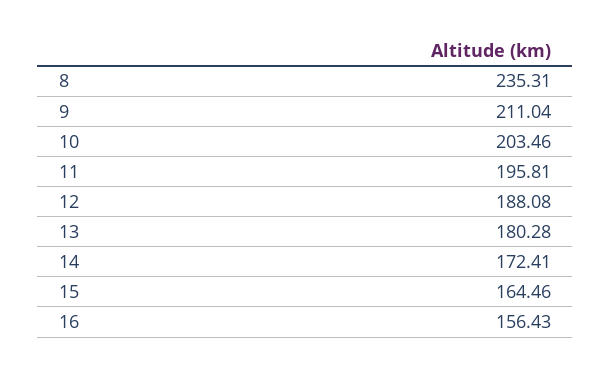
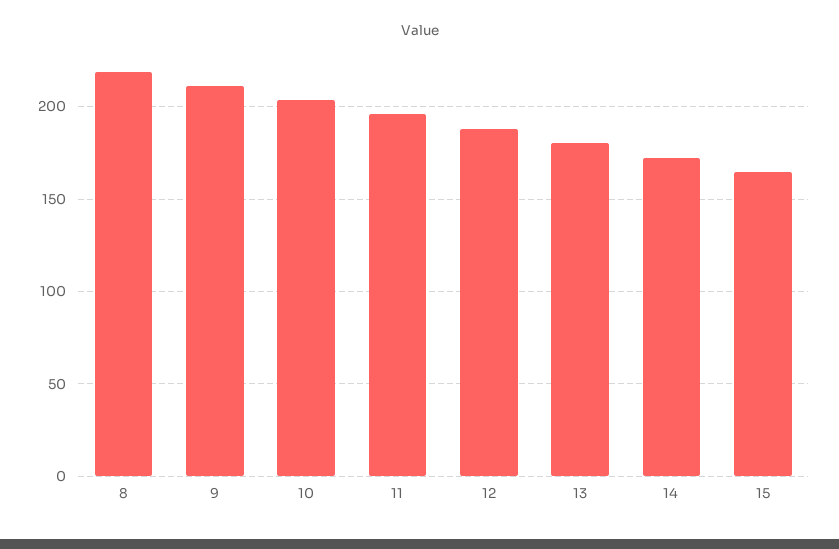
  {
-   "8": 235.31,
+   "8": 220,
    "9": 211.04,
    "10": 203.46,
    "11": 195.81,
    "12": 188.08,
    "13": 180.28,
    "14": 172.41,
-   "15": 164.46,
+   "15": 164.46
-   "16": 156.43
  }

